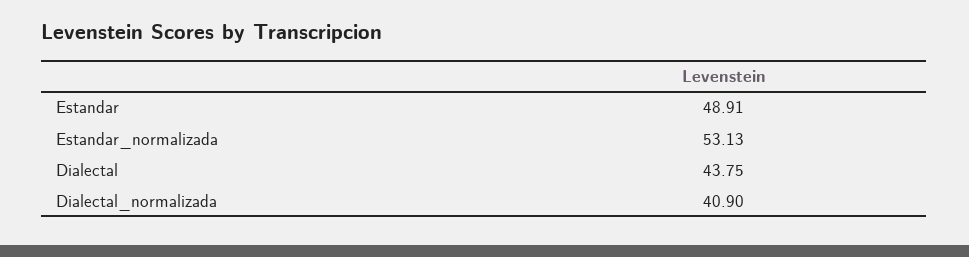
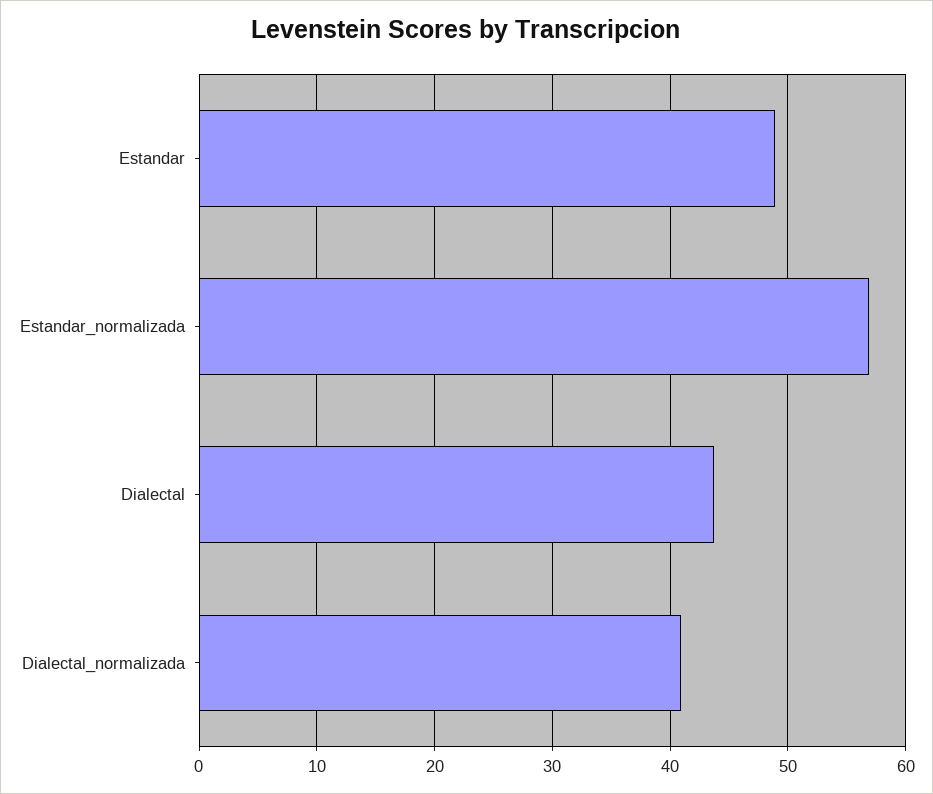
  {
    "Estandar": 48.91,
-   "Estandar_normalizada": 53.13,
+   "Estandar_normalizada": 57,
    "Dialectal": 43.75,
    "Dialectal_normalizada": 40.9
  }

